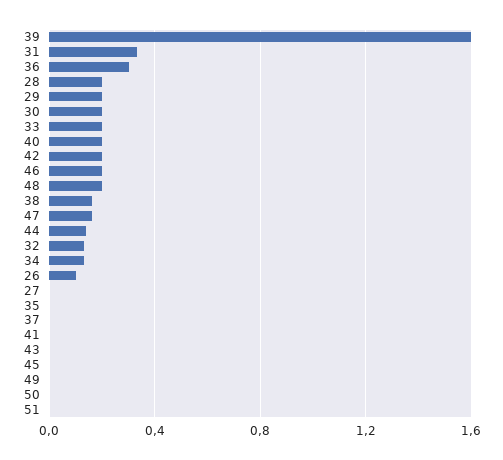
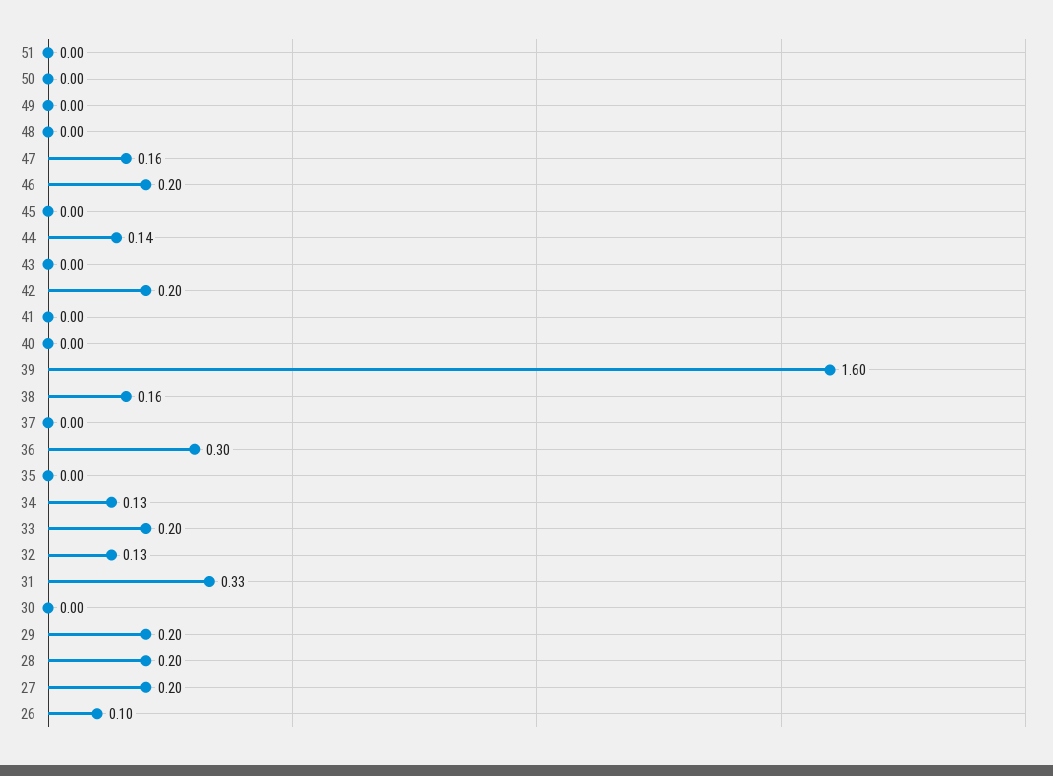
  {
    "39": 1.6,
    "31": 0.33,
    "36": 0.3,
    "28": 0.2,
    "29": 0.2,
-   "30": 0.2,
+   "30": 0,
    "33": 0.2,
-   "40": 0.2,
+   "40": 0,
    "42": 0.2,
    "46": 0.2,
-   "48": 0.2,
+   "48": 0,
    "38": 0.16,
    "47": 0.16,
    "44": 0.14,
    "32": 0.13,
    "34": 0.13,
    "26": 0.1,
-   "27": 0,
+   "27": 0.2,
    "35": 0,
    "37": 0,
    "41": 0,
    "43": 0,
    "45": 0,
    "49": 0,
    "50": 0,
    "51": 0
  }

